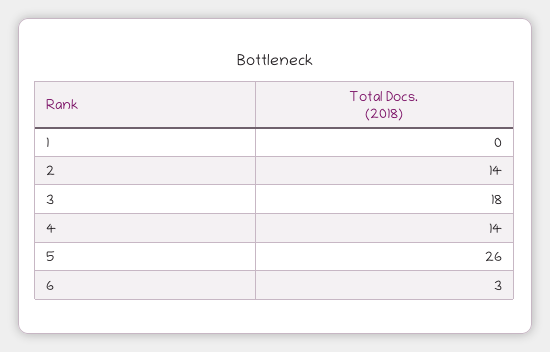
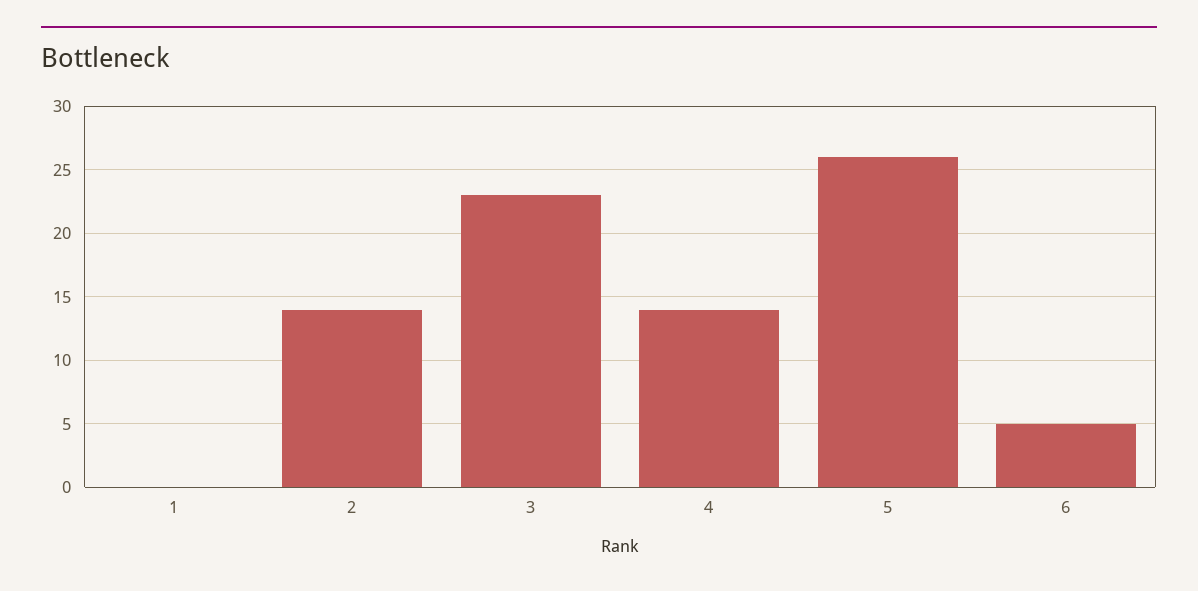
  {
    "1": 0,
    "2": 14,
-   "3": 18,
+   "3": 23,
    "4": 14,
    "5": 26,
-   "6": 3
+   "6": 5
  }

